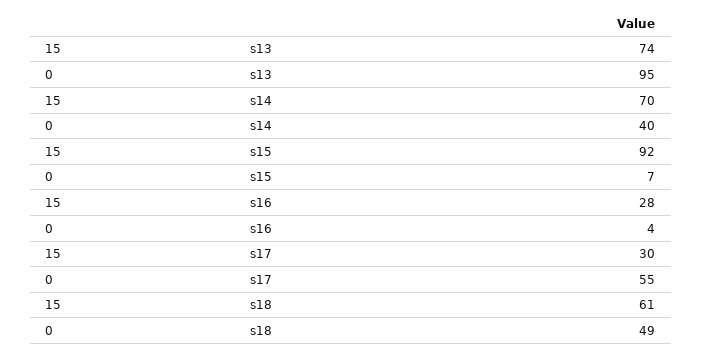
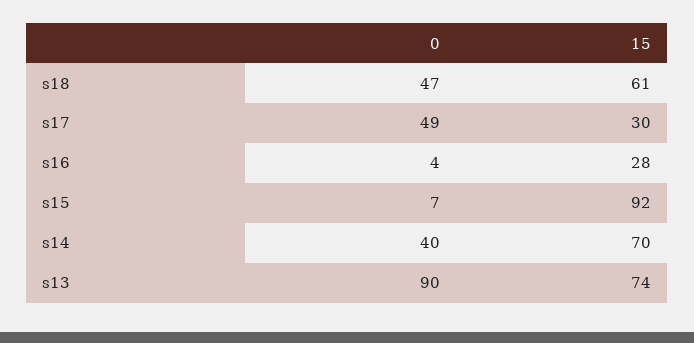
  {
    "15": {
      "s13": 74,
      "s14": 70,
      "s15": 92,
      "s16": 28,
      "s17": 30,
      "s18": 61
    },
    "0": {
-     "s13": 95,
+     "s13": 90,
      "s14": 40,
      "s15": 7,
      "s16": 4,
-     "s17": 55,
+     "s17": 49,
-     "s18": 49
+     "s18": 47
    }
  }

